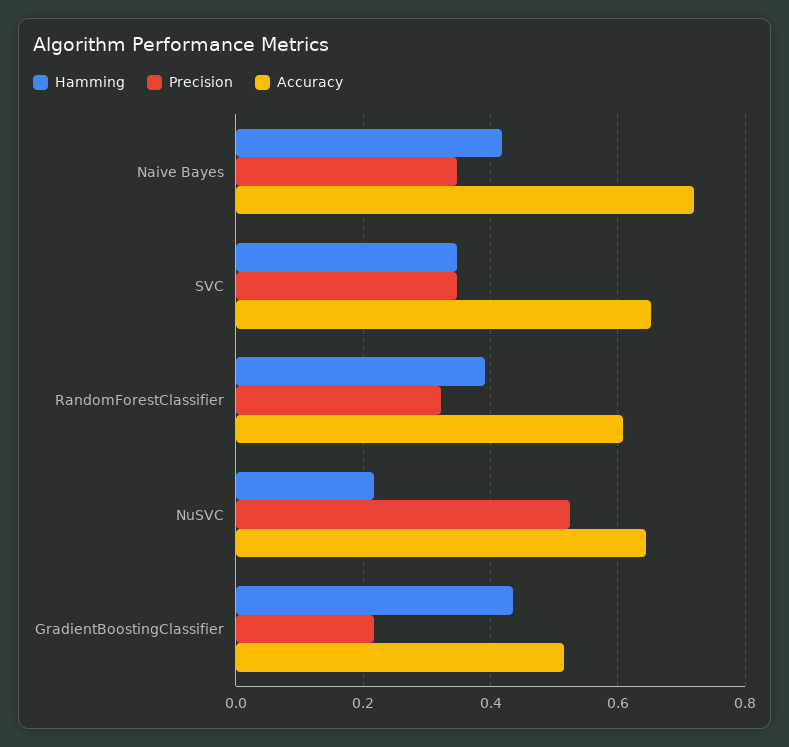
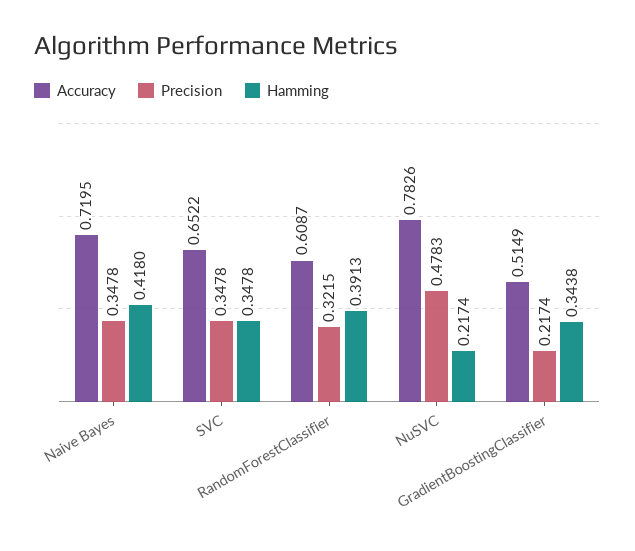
  {
    "Hamming": {
      "Naive Bayes": 0.418,
      "SVC": 0.3478,
      "RandomForestClassifier": 0.3913,
      "NuSVC": 0.2174,
-     "GradientBoostingClassifier": 0.44
+     "GradientBoostingClassifier": 0.3438
    },
    "Precision": {
      "Naive Bayes": 0.3478,
      "SVC": 0.3478,
      "RandomForestClassifier": 0.3215,
-     "NuSVC": 0.52,
+     "NuSVC": 0.4783,
      "GradientBoostingClassifier": 0.2174
    },
    "Accuracy": {
      "Naive Bayes": 0.7195,
      "SVC": 0.6522,
      "RandomForestClassifier": 0.6087,
-     "NuSVC": 0.64,
+     "NuSVC": 0.7826,
      "GradientBoostingClassifier": 0.5149
    }
  }

